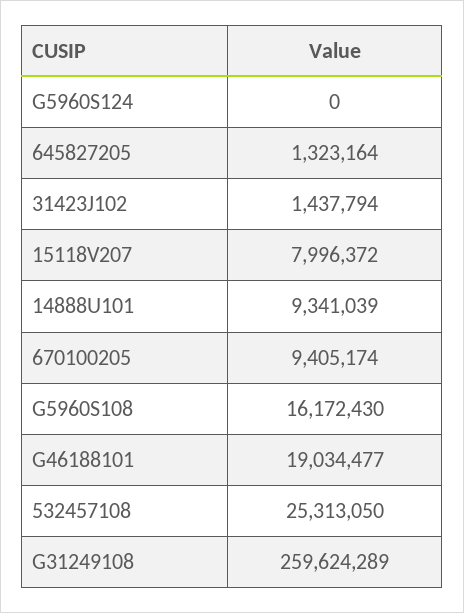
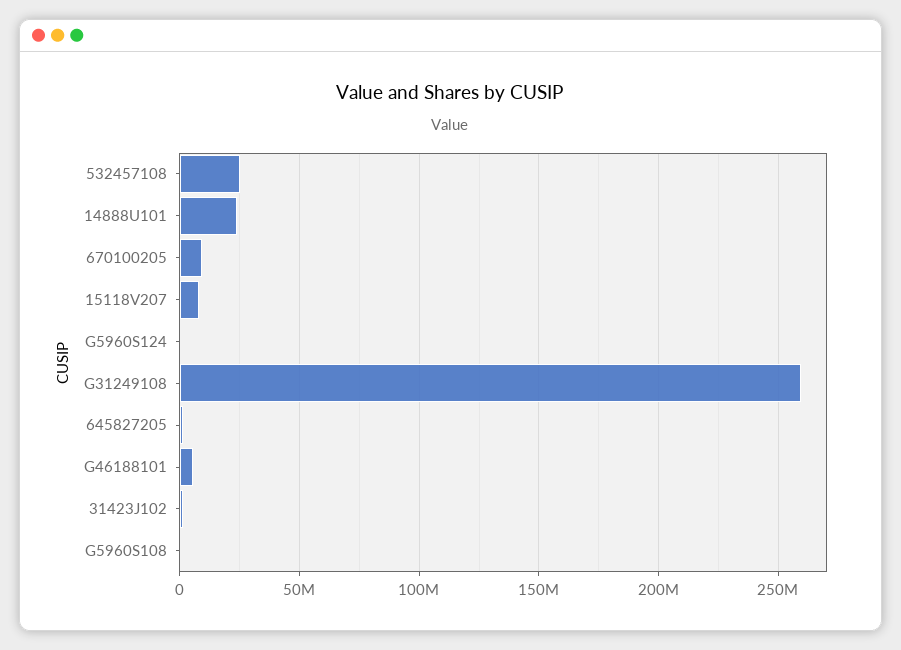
  {
    "G5960S124": 0,
    "645827205": 1323164,
    "31423J102": 1437794,
    "15118V207": 7996372,
-   "14888U101": 9341039,
+   "14888U101": 25000000,
    "670100205": 9405174,
-   "G5960S108": 16172430,
+   "G5960S108": 0,
-   "G46188101": 19034477,
+   "G46188101": 5000000,
    "532457108": 25313050,
    "G31249108": 259624289
  }

